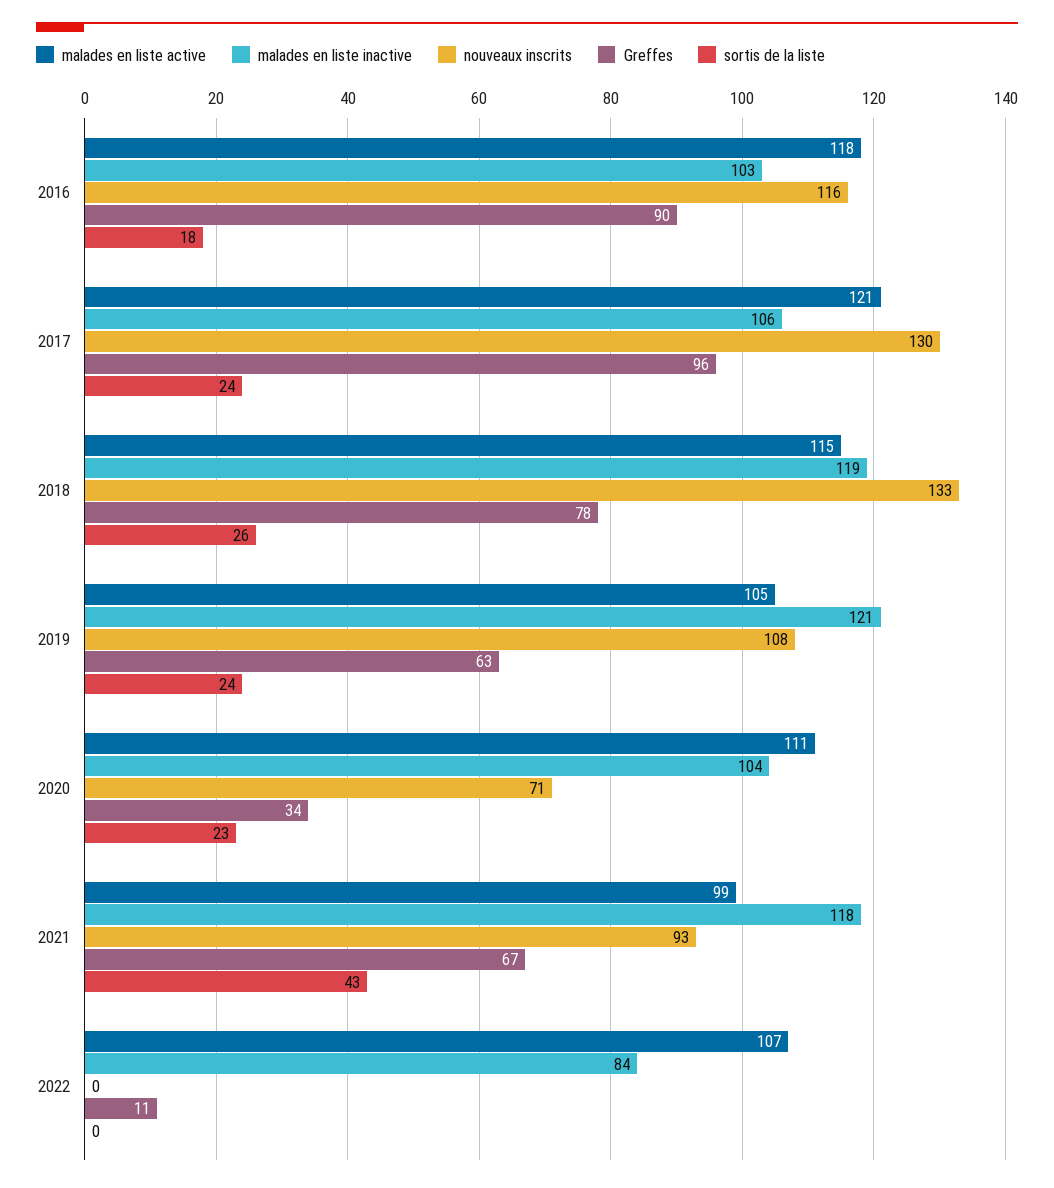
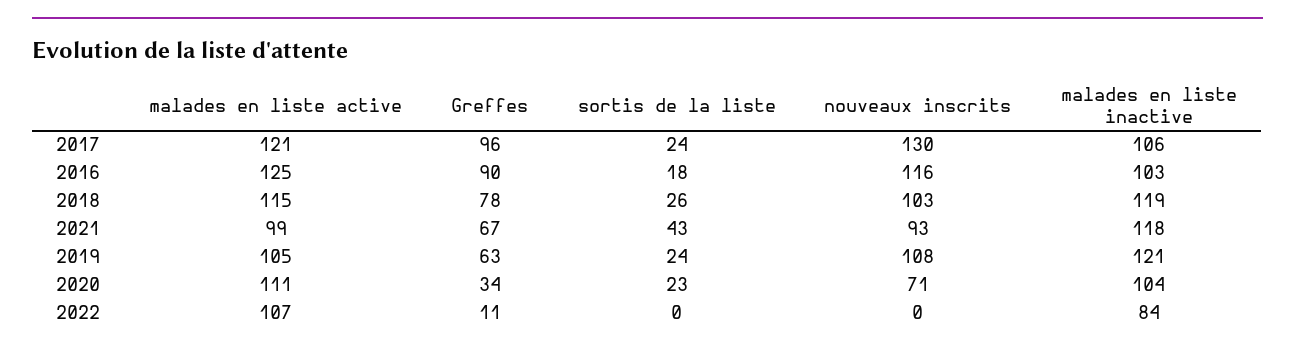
  {
    "malades en liste active": {
-     "2016": 118,
+     "2016": 125,
      "2017": 121,
      "2018": 115,
      "2019": 105,
      "2020": 111,
      "2021": 99,
      "2022": 107
    },
    "malades en liste inactive": {
      "2016": 103,
      "2017": 106,
      "2018": 119,
      "2019": 121,
      "2020": 104,
      "2021": 118,
      "2022": 84
    },
    "nouveaux inscrits": {
      "2016": 116,
      "2017": 130,
-     "2018": 133,
+     "2018": 103,
      "2019": 108,
      "2020": 71,
      "2021": 93,
      "2022": 0
    },
    "Greffes": {
      "2016": 90,
      "2017": 96,
      "2018": 78,
      "2019": 63,
      "2020": 34,
      "2021": 67,
      "2022": 11
    },
    "sortis de la liste": {
      "2016": 18,
      "2017": 24,
      "2018": 26,
      "2019": 24,
      "2020": 23,
      "2021": 43,
      "2022": 0
    }
  }

